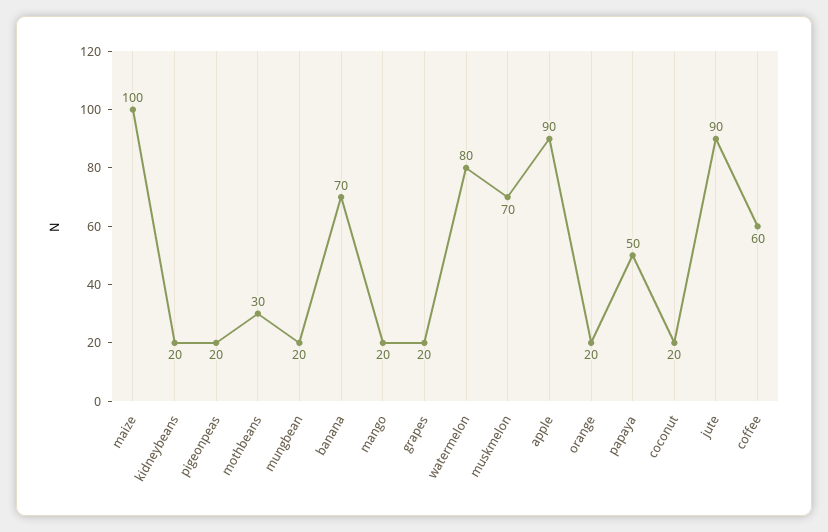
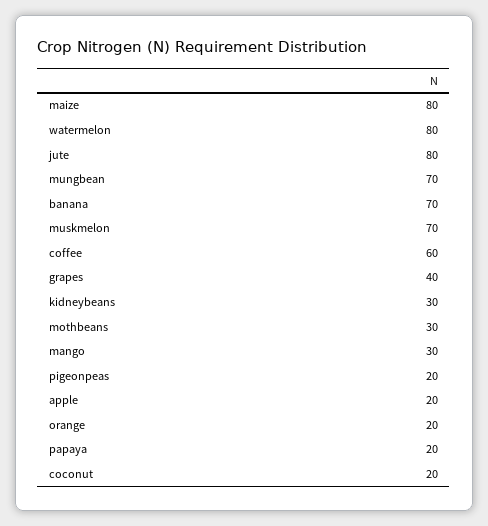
  {
-   "maize": 100,
+   "maize": 80,
-   "kidneybeans": 20,
+   "kidneybeans": 30,
    "pigeonpeas": 20,
    "mothbeans": 30,
-   "mungbean": 20,
+   "mungbean": 70,
    "banana": 70,
-   "mango": 20,
+   "mango": 30,
-   "grapes": 20,
+   "grapes": 40,
    "watermelon": 80,
    "muskmelon": 70,
-   "apple": 90,
+   "apple": 20,
    "orange": 20,
-   "papaya": 50,
+   "papaya": 20,
    "coconut": 20,
-   "jute": 90,
+   "jute": 80,
    "coffee": 60
  }

